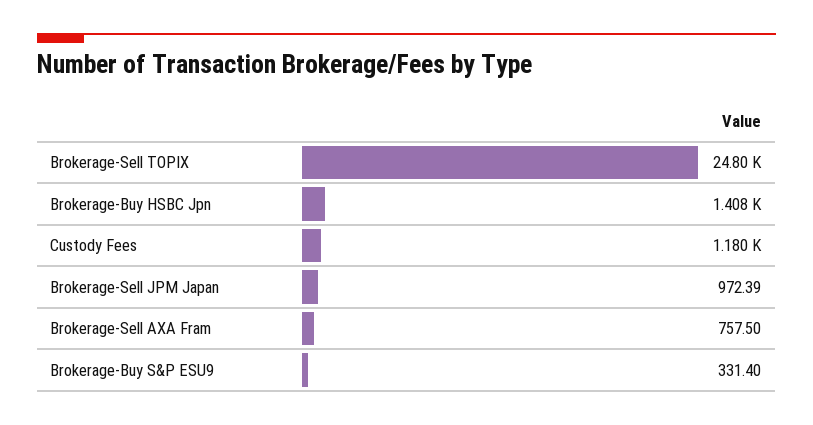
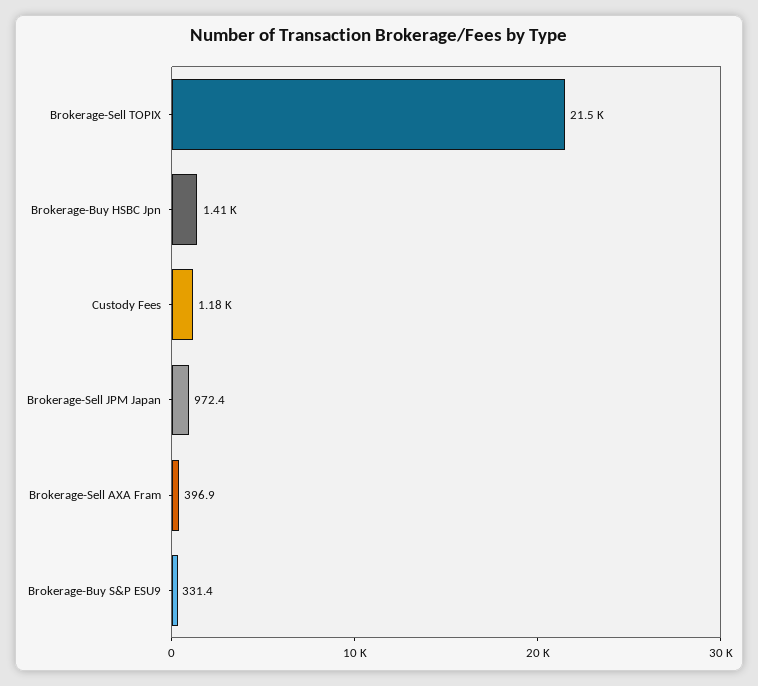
  {
-   "Brokerage-Sell TOPIX": 24800,
+   "Brokerage-Sell TOPIX": 21500,
    "Brokerage-Buy HSBC Jpn": 1408,
    "Custody Fees": 1180,
    "Brokerage-Sell JPM Japan": 972.39,
-   "Brokerage-Sell AXA Fram": 757.5,
+   "Brokerage-Sell AXA Fram": 396.9,
    "Brokerage-Buy S&P ESU9": 331.4
  }

